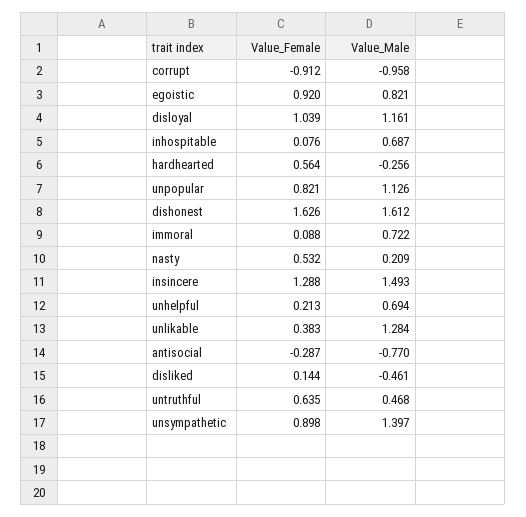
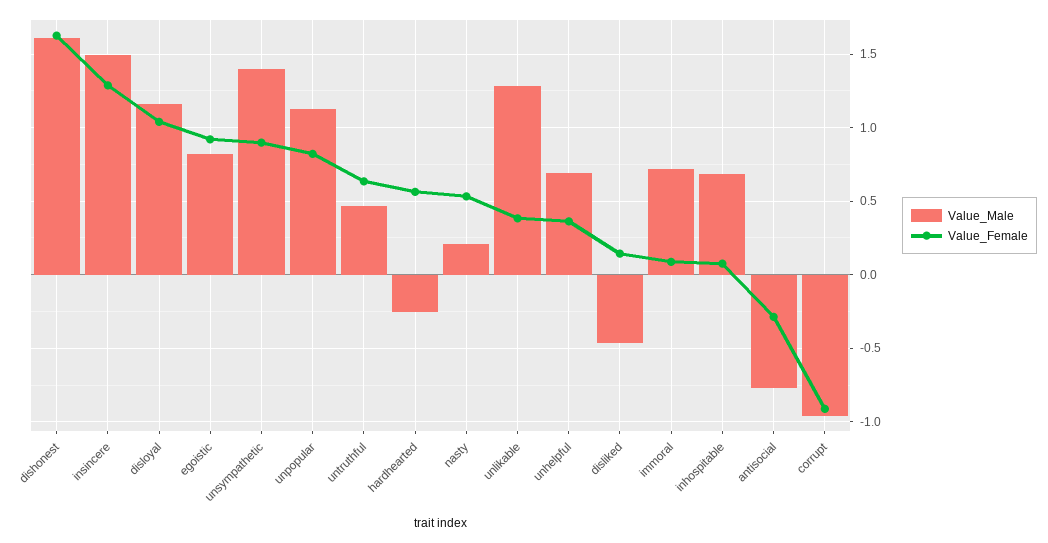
  {
    "Value_Female": {
      "corrupt": -0.912,
      "egoistic": 0.92,
      "disloyal": 1.039,
      "inhospitable": 0.076,
      "hardhearted": 0.564,
      "unpopular": 0.821,
      "dishonest": 1.626,
      "immoral": 0.088,
      "nasty": 0.532,
      "insincere": 1.288,
-     "unhelpful": 0.213,
+     "unhelpful": 0.35,
      "unlikable": 0.383,
      "antisocial": -0.287,
      "disliked": 0.144,
      "untruthful": 0.635,
      "unsympathetic": 0.898
    },
    "Value_Male": {
      "corrupt": -0.958,
      "egoistic": 0.821,
      "disloyal": 1.161,
      "inhospitable": 0.687,
      "hardhearted": -0.256,
      "unpopular": 1.126,
      "dishonest": 1.612,
      "immoral": 0.722,
      "nasty": 0.209,
      "insincere": 1.493,
      "unhelpful": 0.694,
      "unlikable": 1.284,
      "antisocial": -0.77,
      "disliked": -0.461,
      "untruthful": 0.468,
      "unsympathetic": 1.397
    }
  }

